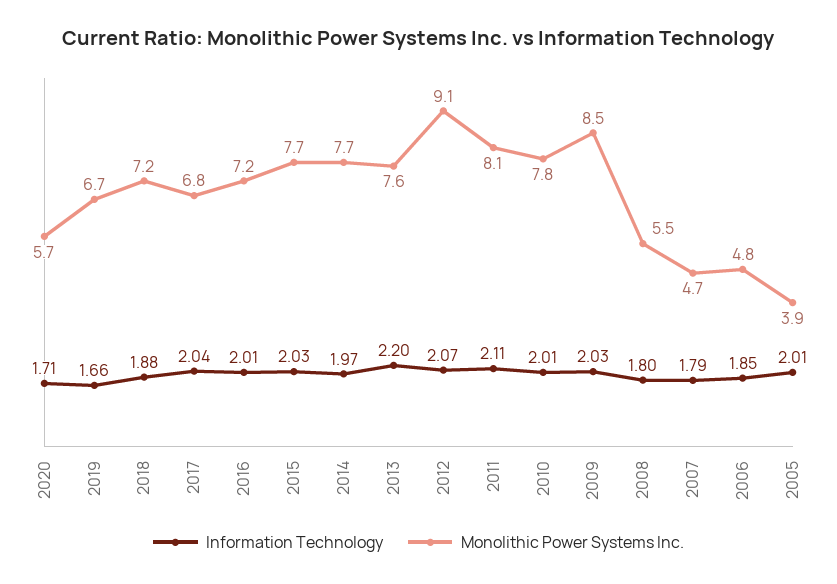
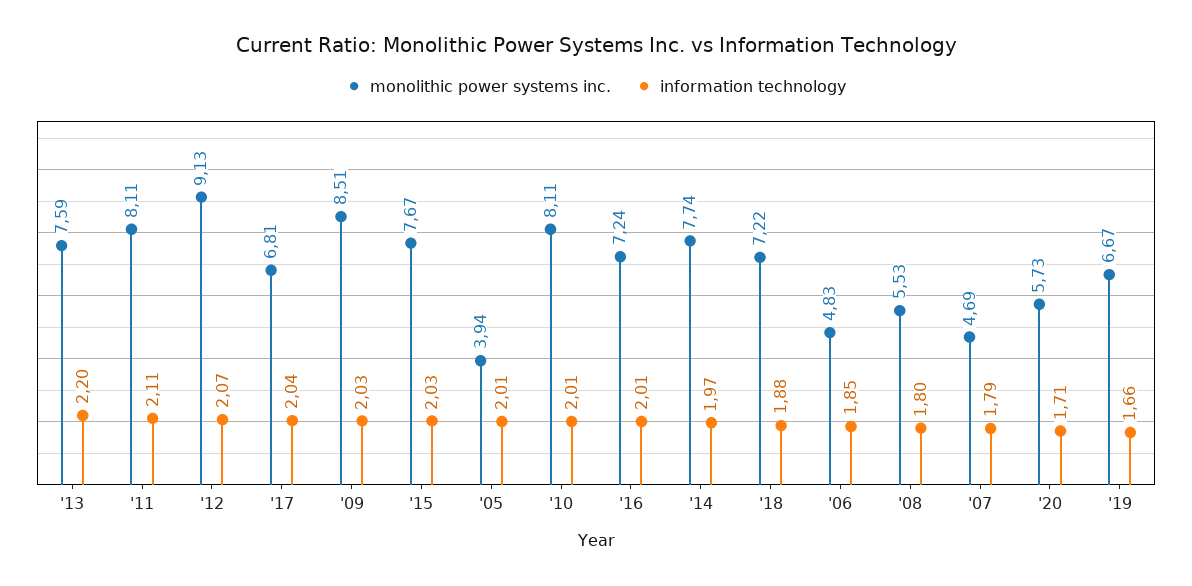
  {
    "Information Technology": {
      "2020": 1.71,
      "2019": 1.66,
      "2018": 1.88,
      "2017": 2.04,
      "2016": 2.01,
      "2015": 2.03,
      "2014": 1.97,
      "2013": 2.2,
      "2012": 2.07,
      "2011": 2.11,
      "2010": 2.01,
      "2009": 2.03,
      "2008": 1.8,
      "2007": 1.79,
      "2006": 1.85,
      "2005": 2.01
    },
    "Monolithic Power Systems Inc.": {
      "2020": 5.73,
      "2019": 6.67,
      "2018": 7.22,
      "2017": 6.81,
      "2016": 7.24,
      "2015": 7.67,
      "2014": 7.74,
      "2013": 7.59,
      "2012": 9.13,
      "2011": 8.11,
-     "2010": 7.8,
+     "2010": 8.11,
      "2009": 8.51,
      "2008": 5.53,
      "2007": 4.69,
      "2006": 4.83,
      "2005": 3.94
    }
  }

